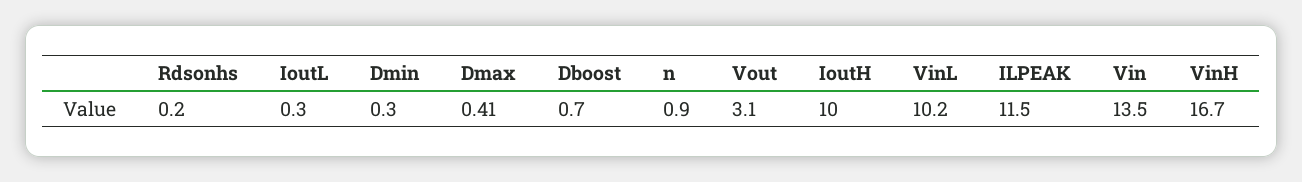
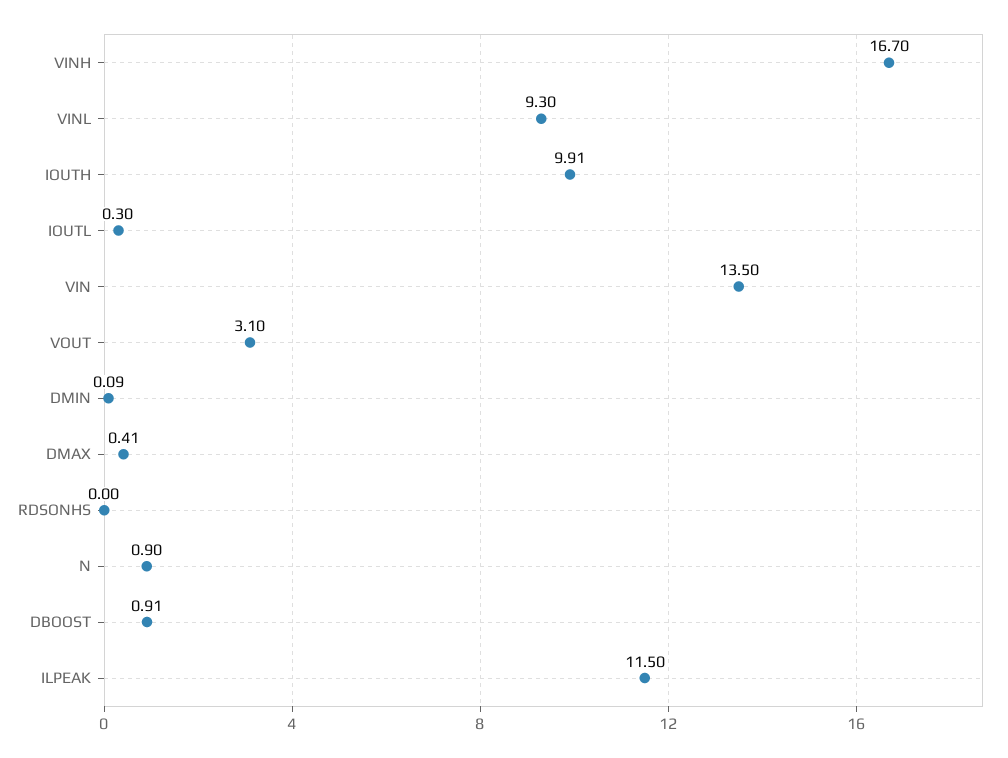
  {
-   "Rdsonhs": 0.2,
+   "Rdsonhs": 0,
    "IoutL": 0.3,
-   "Dmin": 0.3,
+   "Dmin": 0.09,
    "Dmax": 0.41,
-   "Dboost": 0.7,
+   "Dboost": 0.91,
    "n": 0.9,
    "Vout": 3.1,
-   "IoutH": 10,
+   "IoutH": 9.91,
-   "VinL": 10.2,
+   "VinL": 9.3,
    "ILPEAK": 11.5,
    "Vin": 13.5,
    "VinH": 16.7
  }

